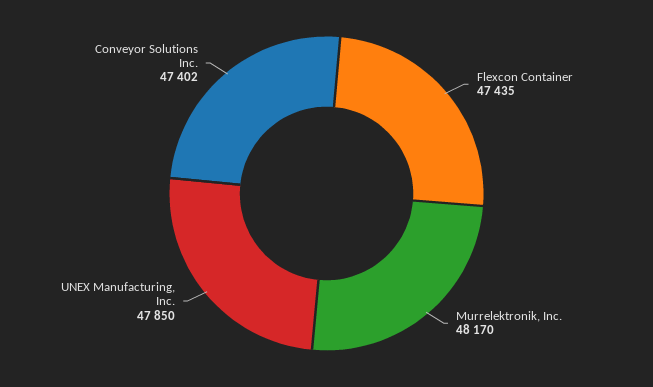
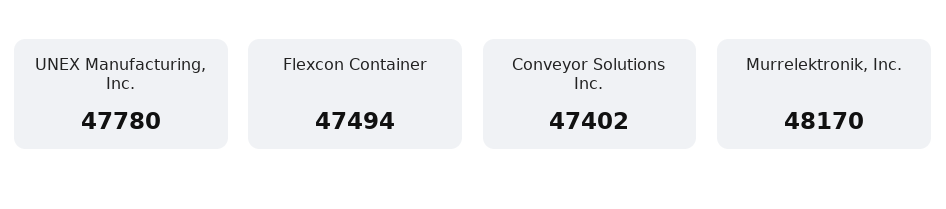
  {
-   "Flexcon Container": 47435,
+   "Flexcon Container": 47494,
    "Murrelektronik, Inc.": 48170,
-   "UNEX Manufacturing, Inc.": 47850,
+   "UNEX Manufacturing, Inc.": 47780,
    "Conveyor Solutions Inc.": 47402
  }

